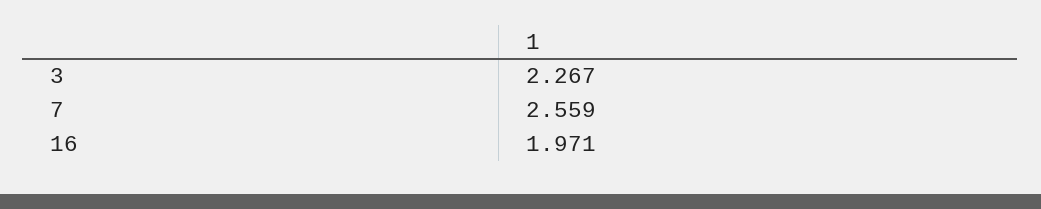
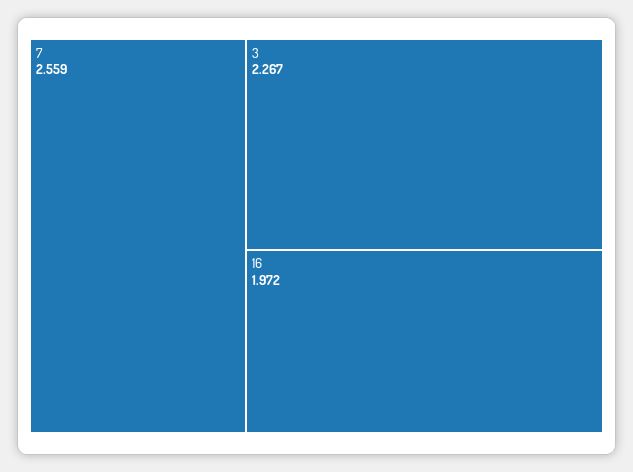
  {
    "3": 2.267,
    "7": 2.559,
-   "16": 1.971
+   "16": 1.972
  }

